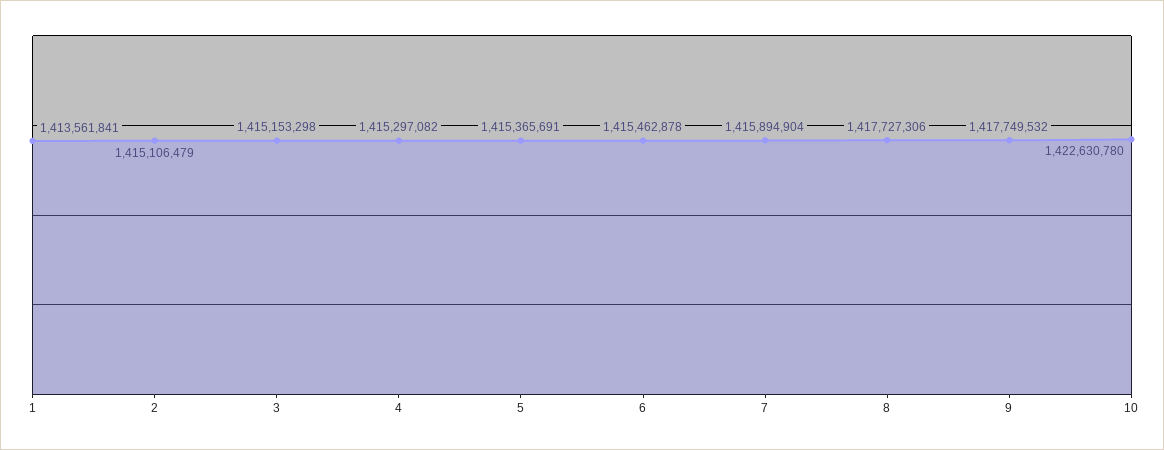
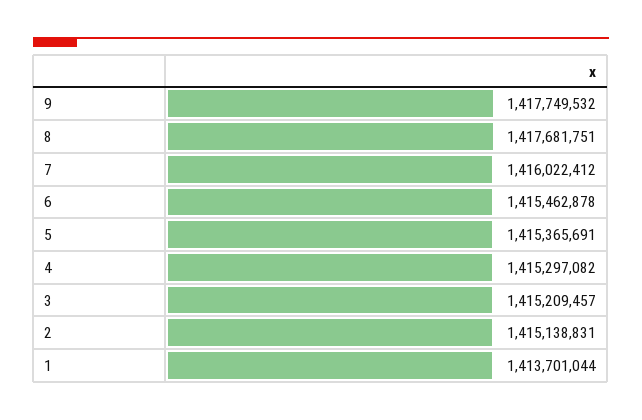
  {
-   "1": 1413561841,
+   "1": 1413701044,
-   "2": 1415106479,
+   "2": 1415138831,
-   "3": 1415153298,
+   "3": 1415209457,
    "4": 1415297082,
    "5": 1415365691,
    "6": 1415462878,
-   "7": 1415894904,
+   "7": 1416022412,
-   "8": 1417727306,
+   "8": 1417681751,
-   "9": 1417749532,
+   "9": 1417749532
-   "10": 1422630780
  }

